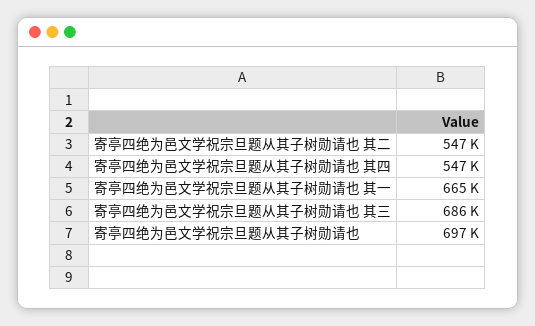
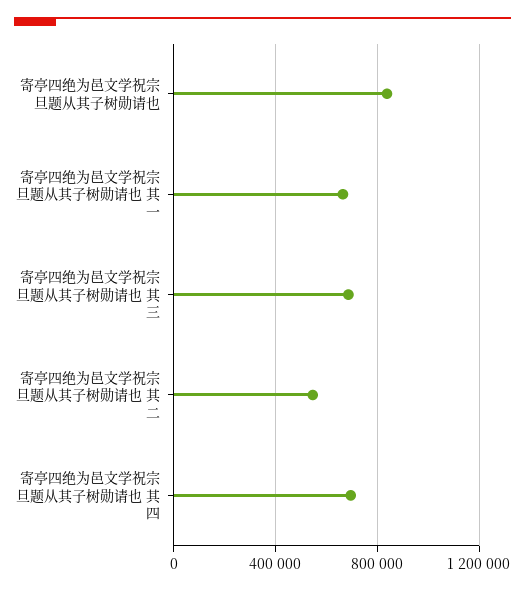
  {
    "寄亭四绝为邑文学祝宗旦题从其子树勋请也 其二": 547000,
-   "寄亭四绝为邑文学祝宗旦题从其子树勋请也 其四": 547000,
+   "寄亭四绝为邑文学祝宗旦题从其子树勋请也 其四": 700000,
    "寄亭四绝为邑文学祝宗旦题从其子树勋请也 其一": 665000,
    "寄亭四绝为邑文学祝宗旦题从其子树勋请也 其三": 686000,
-   "寄亭四绝为邑文学祝宗旦题从其子树勋请也": 697000
+   "寄亭四绝为邑文学祝宗旦题从其子树勋请也": 850000
  }

